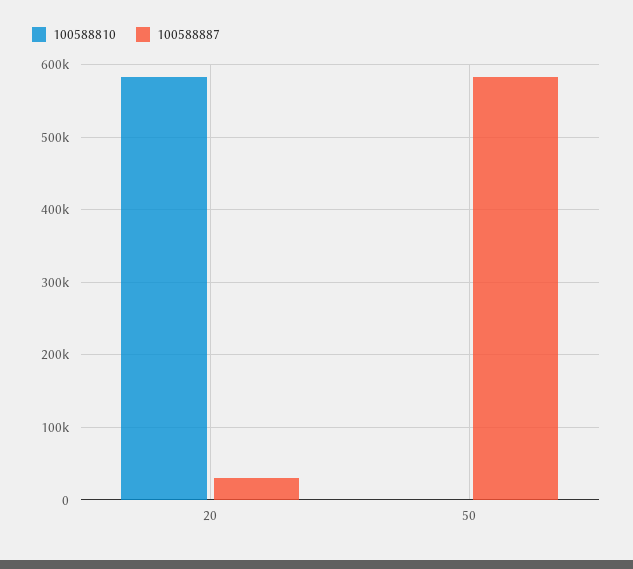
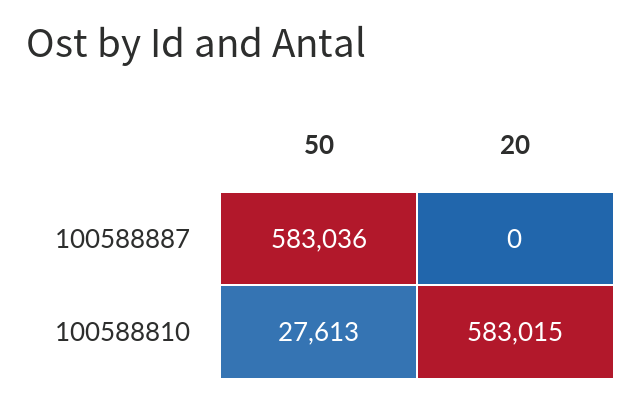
  {
    "100588810": {
      "20": 583015,
-     "50": 0
+     "50": 27613
    },
    "100588887": {
-     "20": 30000,
+     "20": 0,
      "50": 583036
    }
  }

